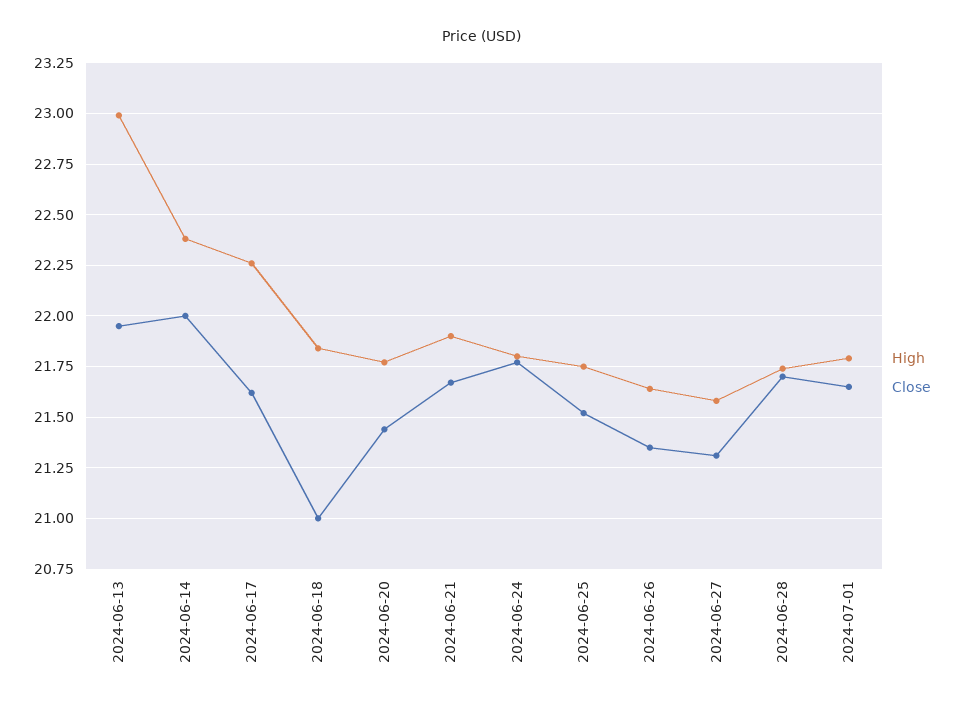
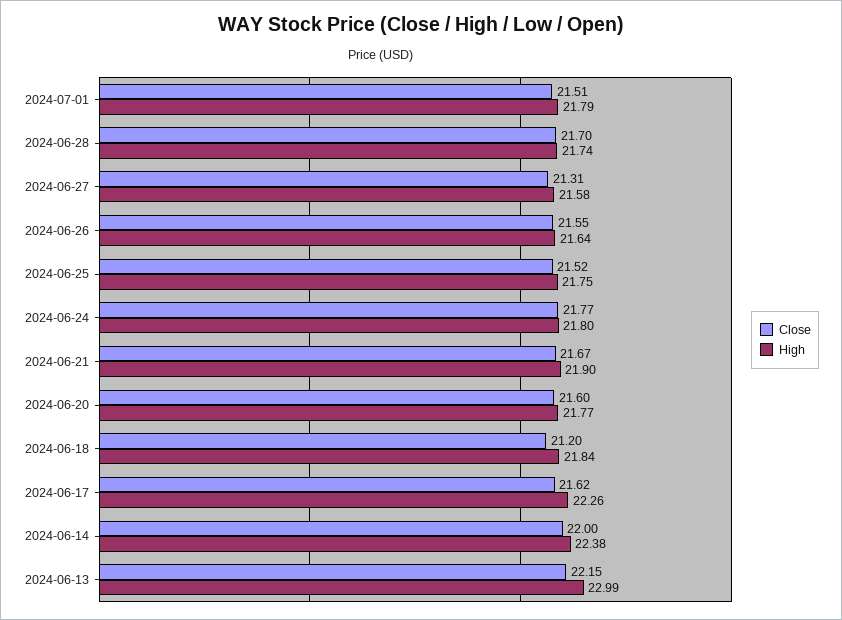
  {
    "High": {
      "2024-06-13": 22.99,
      "2024-06-14": 22.38,
      "2024-06-17": 22.26,
      "2024-06-18": 21.84,
      "2024-06-20": 21.77,
      "2024-06-21": 21.9,
      "2024-06-24": 21.8,
      "2024-06-25": 21.75,
      "2024-06-26": 21.64,
      "2024-06-27": 21.58,
      "2024-06-28": 21.74,
      "2024-07-01": 21.79
    },
    "Close": {
-     "2024-06-13": 21.95,
+     "2024-06-13": 22.15,
      "2024-06-14": 22,
      "2024-06-17": 21.62,
-     "2024-06-18": 21,
+     "2024-06-18": 21.2,
-     "2024-06-20": 21.45,
+     "2024-06-20": 21.6,
      "2024-06-21": 21.67,
      "2024-06-24": 21.77,
      "2024-06-25": 21.52,
-     "2024-06-26": 21.35,
+     "2024-06-26": 21.55,
      "2024-06-27": 21.31,
      "2024-06-28": 21.7,
-     "2024-07-01": 21.65
+     "2024-07-01": 21.51
    }
  }

